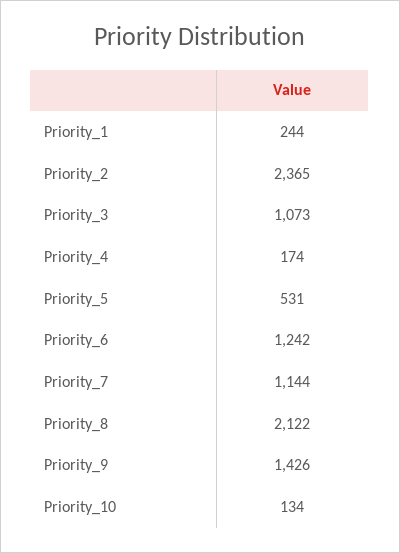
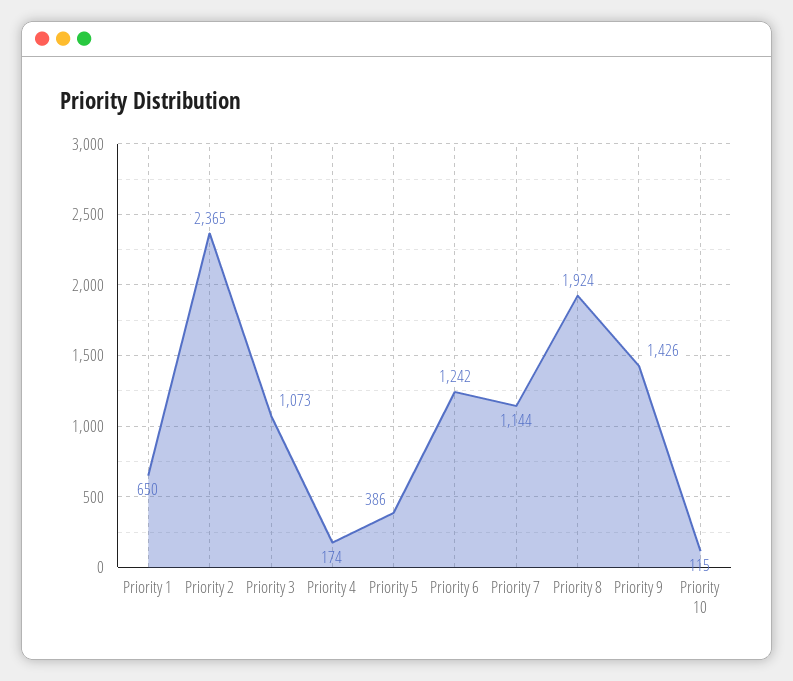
  {
-   "Priority_1": 244,
+   "Priority_1": 650,
    "Priority_2": 2365,
    "Priority_3": 1073,
    "Priority_4": 174,
-   "Priority_5": 531,
+   "Priority_5": 386,
    "Priority_6": 1242,
    "Priority_7": 1144,
-   "Priority_8": 2122,
+   "Priority_8": 1924,
    "Priority_9": 1426,
-   "Priority_10": 134
+   "Priority_10": 115
  }

